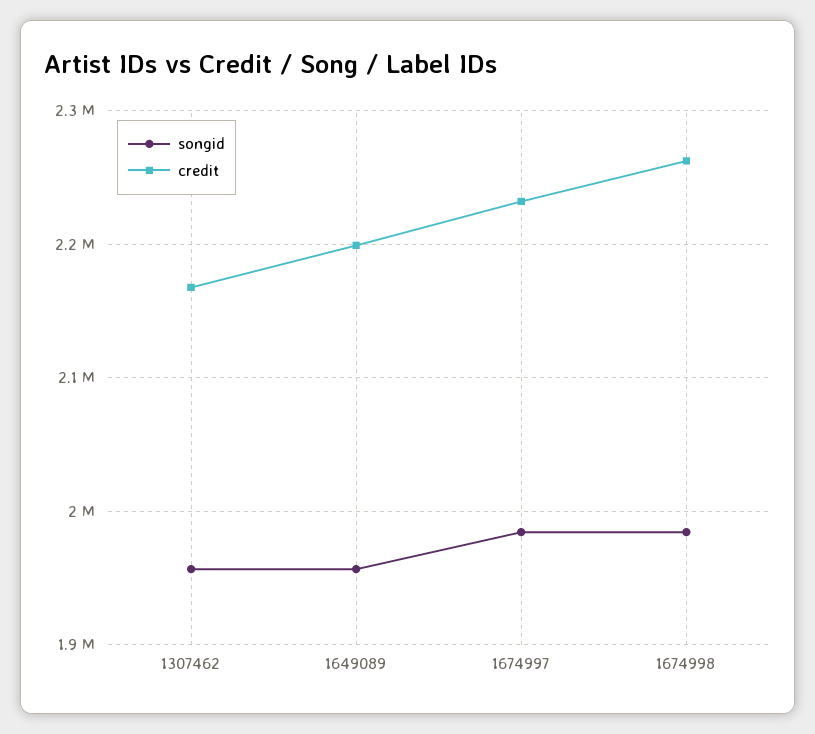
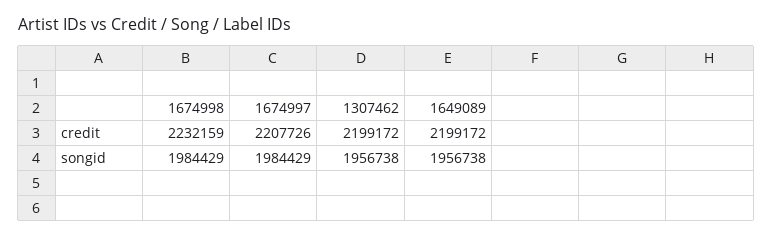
  {
    "songid": {
      "1307462": 1956738,
      "1649089": 1956738,
      "1674997": 1984429,
      "1674998": 1984429
    },
    "credit": {
-     "1307462": 2170000,
+     "1307462": 2199172,
      "1649089": 2199172,
-     "1674997": 2230000,
+     "1674997": 2207726,
-     "1674998": 2260000
+     "1674998": 2232159
    }
  }

